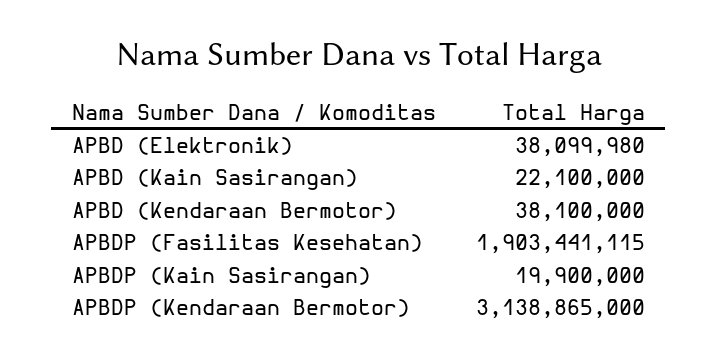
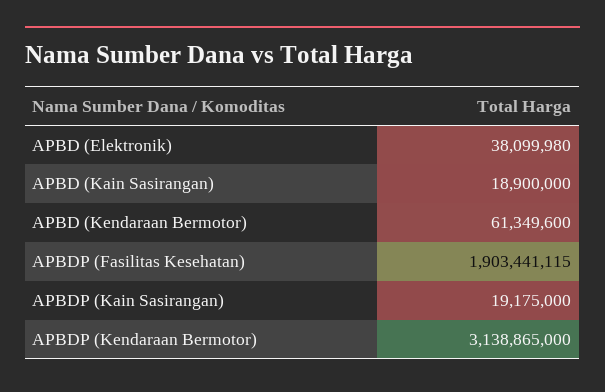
  {
    "APBD (Elektronik)": 38099980,
-   "APBD (Kain Sasirangan)": 22100000,
+   "APBD (Kain Sasirangan)": 18900000,
-   "APBD (Kendaraan Bermotor)": 38100000,
+   "APBD (Kendaraan Bermotor)": 61349600,
    "APBDP (Fasilitas Kesehatan)": 1903441115,
-   "APBDP (Kain Sasirangan)": 19900000,
+   "APBDP (Kain Sasirangan)": 19175000,
    "APBDP (Kendaraan Bermotor)": 3138865000
  }

